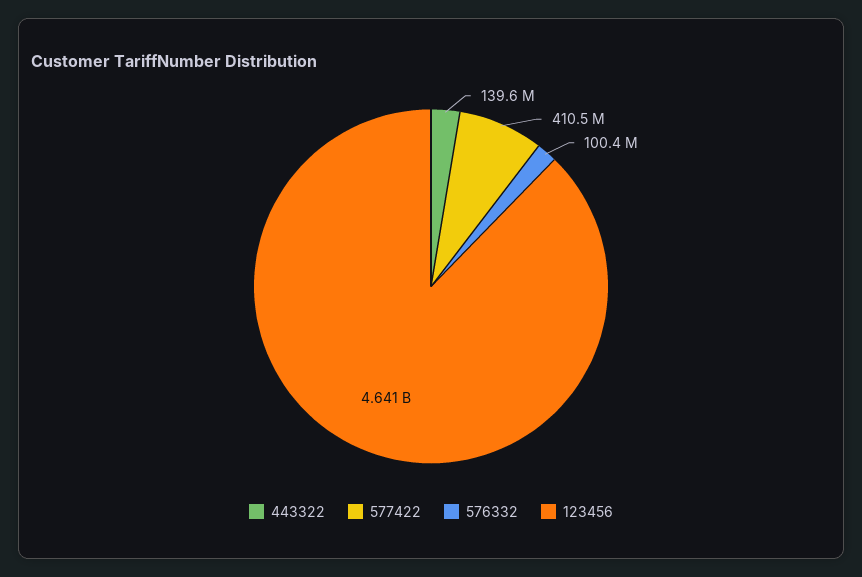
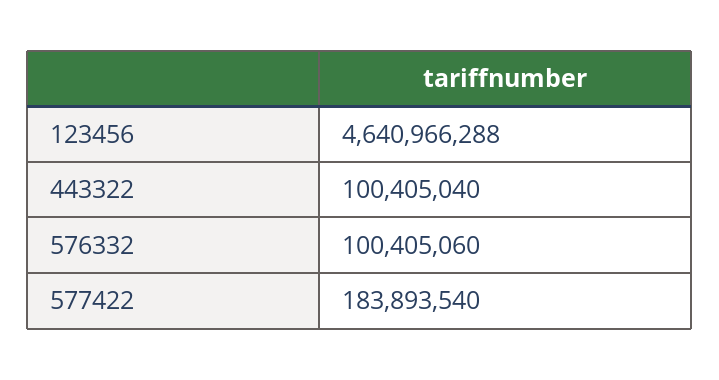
  {
-   "443322": 139600000,
+   "443322": 100405040,
-   "577422": 410500000,
+   "577422": 183893540,
    "576332": 100405060,
    "123456": 4640966288
  }

